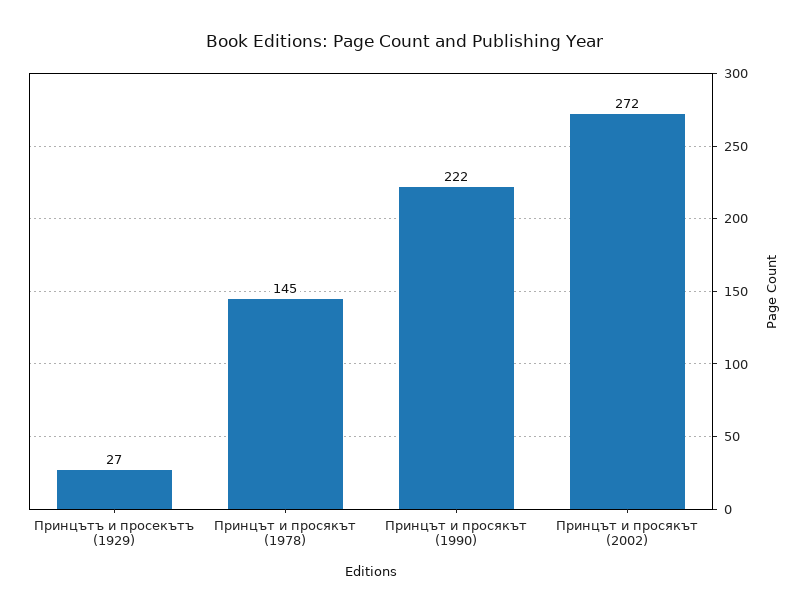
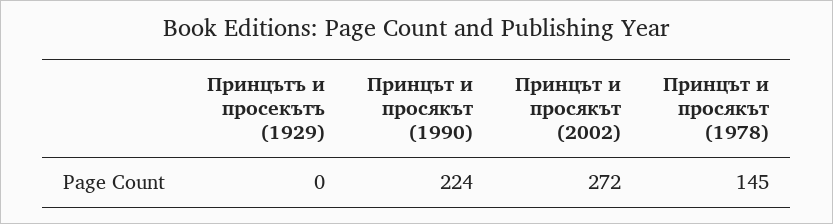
  {
-   "Принцътъ и просекътъ (1929)": 27,
+   "Принцътъ и просекътъ (1929)": 0,
    "Принцът и просякът (1978)": 145,
-   "Принцът и просякът (1990)": 222,
+   "Принцът и просякът (1990)": 224,
    "Принцът и просякът (2002)": 272
  }

